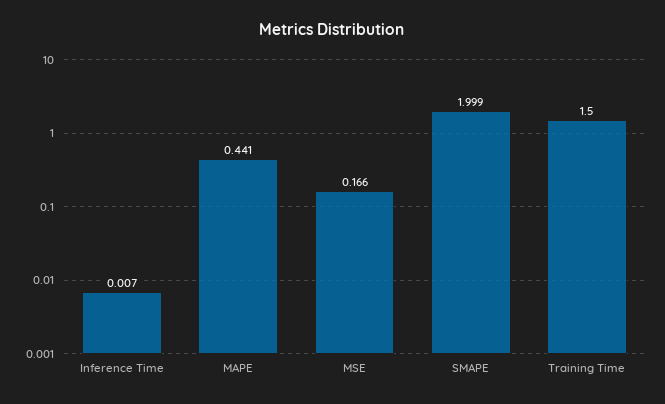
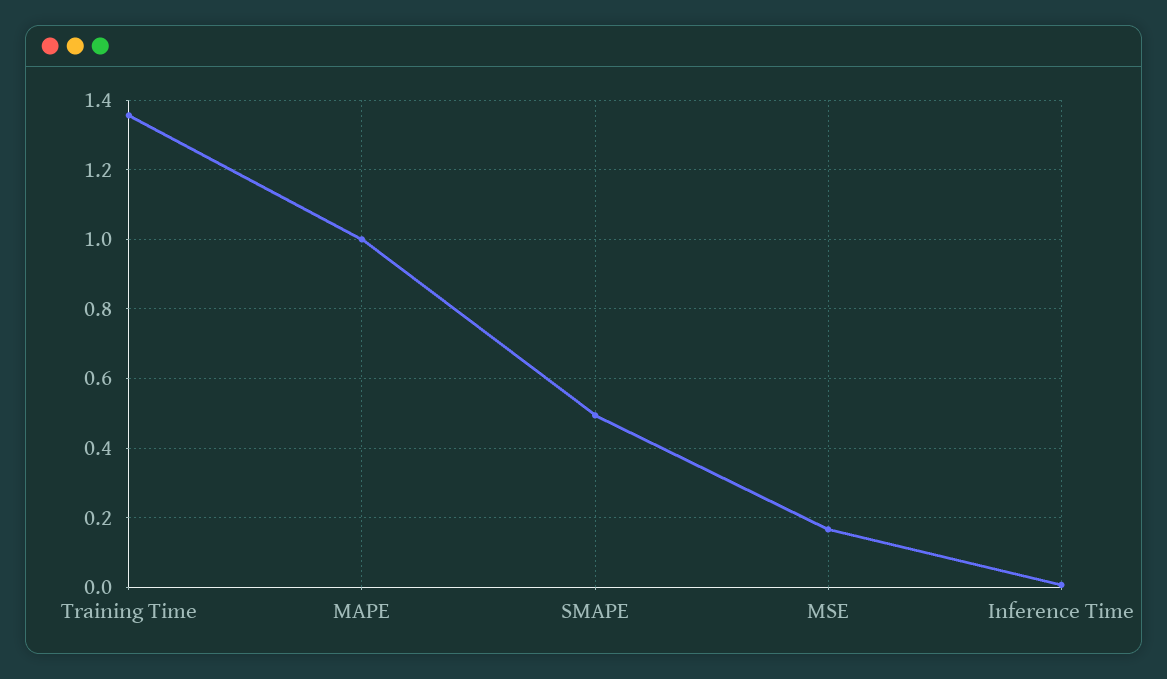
  {
    "Inference Time": 0.007,
-   "MAPE": 0.441,
+   "MAPE": 1,
    "MSE": 0.166,
-   "SMAPE": 1.999,
+   "SMAPE": 0.5,
-   "Training Time": 1.5
+   "Training Time": 1.36
  }

